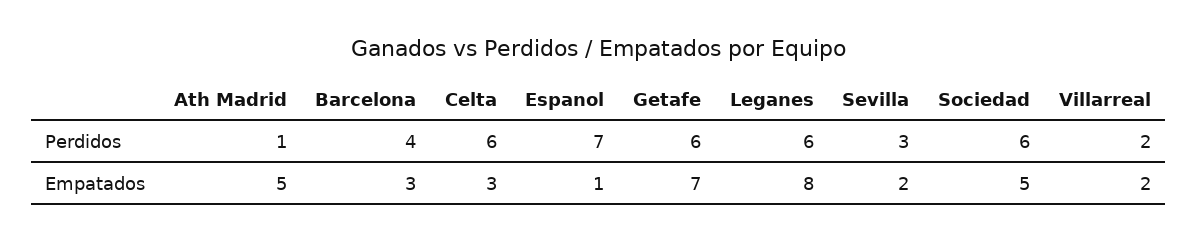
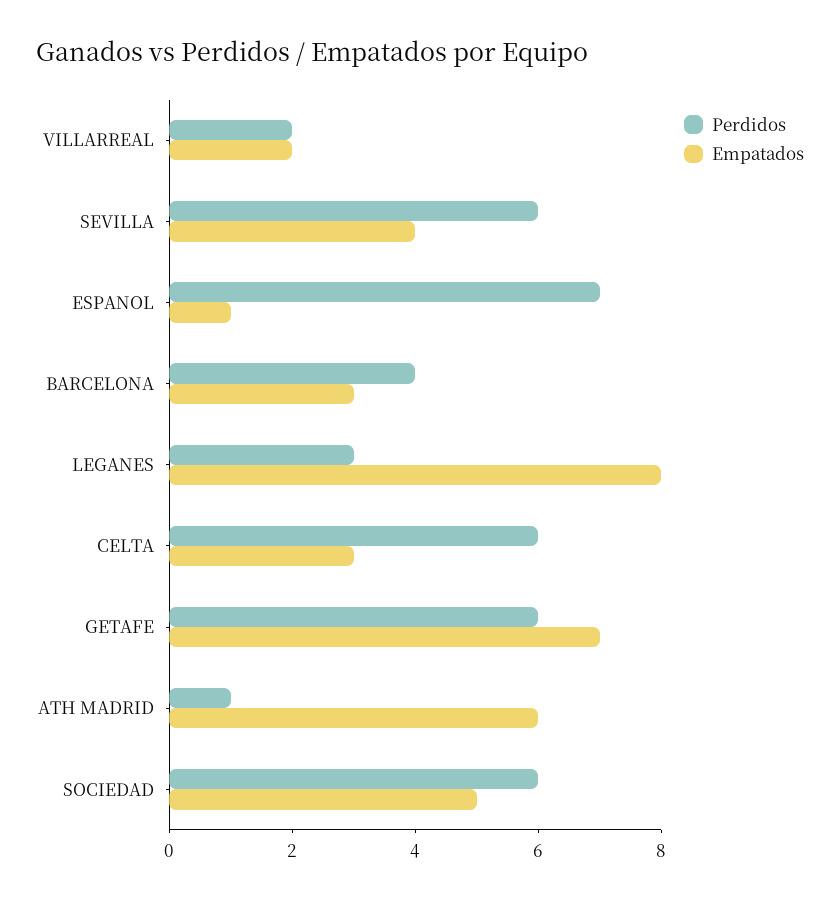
  {
    "Perdidos": {
      "Ath Madrid": 1,
      "Barcelona": 4,
      "Celta": 6,
      "Espanol": 7,
      "Getafe": 6,
-     "Leganes": 6,
+     "Leganes": 3,
-     "Sevilla": 3,
+     "Sevilla": 6,
      "Sociedad": 6,
      "Villarreal": 2
    },
    "Empatados": {
-     "Ath Madrid": 5,
+     "Ath Madrid": 6,
      "Barcelona": 3,
      "Celta": 3,
      "Espanol": 1,
      "Getafe": 7,
      "Leganes": 8,
-     "Sevilla": 2,
+     "Sevilla": 4,
      "Sociedad": 5,
      "Villarreal": 2
    }
  }

